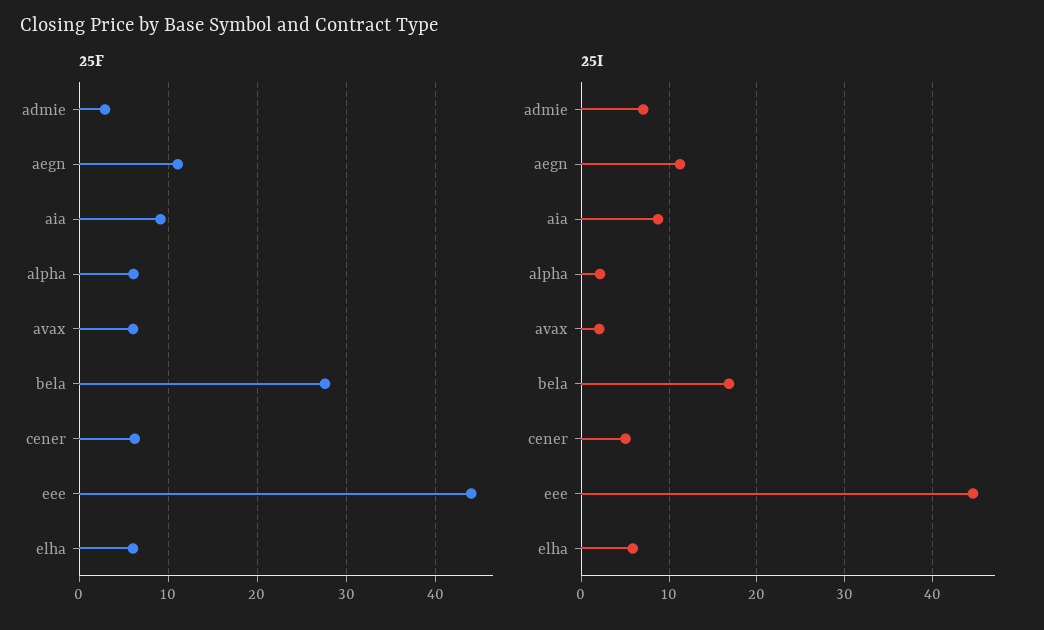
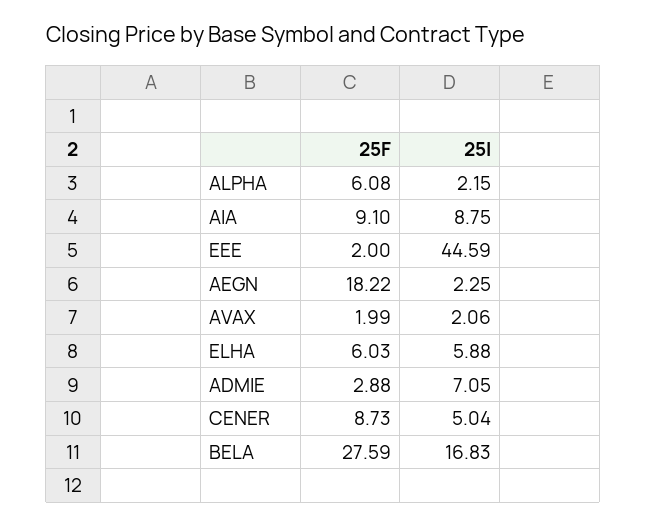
  {
    "25F": {
      "admie": 2.88,
-     "aegn": 11,
+     "aegn": 18.22,
      "aia": 9.1,
      "alpha": 6.08,
-     "avax": 6,
+     "avax": 1.99,
      "bela": 27.59,
-     "cener": 6,
+     "cener": 8.73,
-     "eee": 44,
+     "eee": 2,
      "elha": 6.03
    },
    "25I": {
      "admie": 7.05,
-     "aegn": 11,
+     "aegn": 2.25,
      "aia": 8.75,
      "alpha": 2.15,
      "avax": 2.06,
      "bela": 16.83,
      "cener": 5.04,
      "eee": 44.59,
      "elha": 5.88
    }
  }

